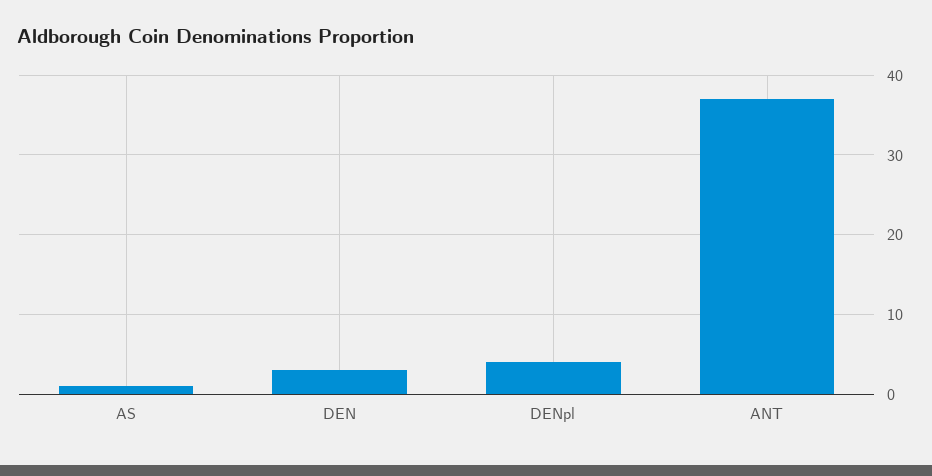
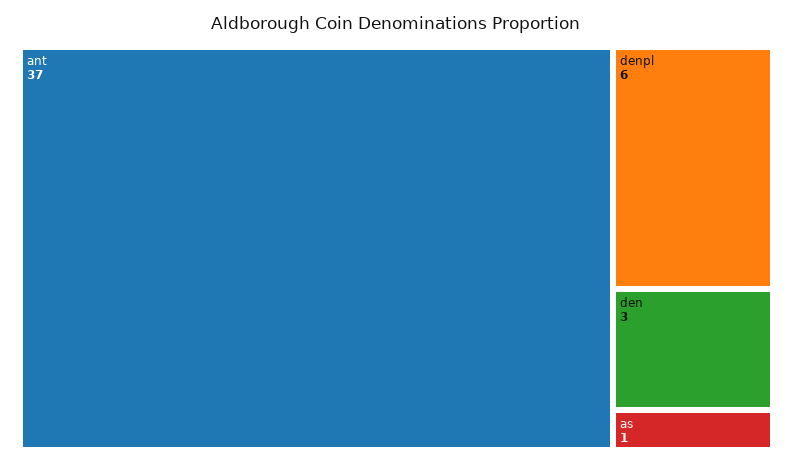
  {
    "AS": 1,
    "DEN": 3,
-   "DENpl": 4,
+   "DENpl": 6,
    "ANT": 37
  }

